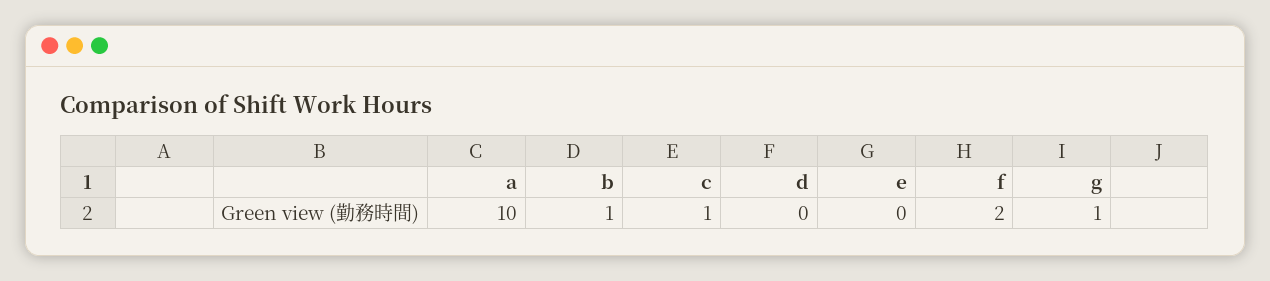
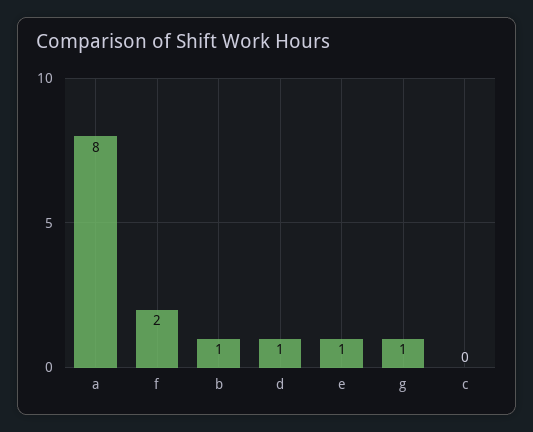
  {
-   "a": 10,
+   "a": 8,
    "b": 1,
-   "c": 1,
+   "c": 0,
-   "d": 0,
+   "d": 1,
-   "e": 0,
+   "e": 1,
    "f": 2,
    "g": 1
  }

